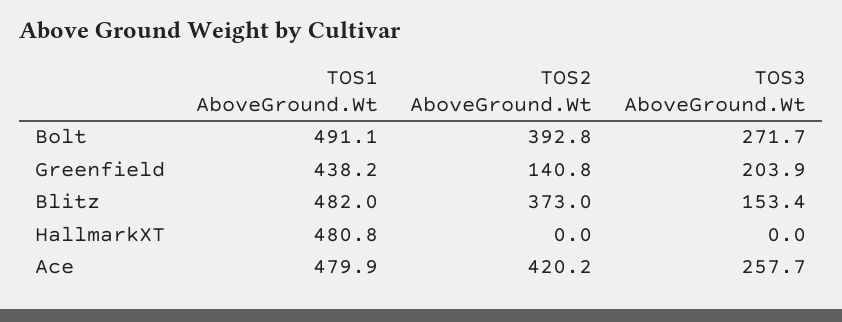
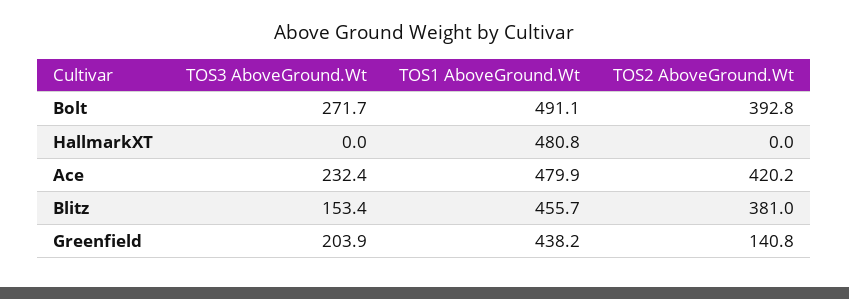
  {
    "TOS1 AboveGround.Wt": {
      "Bolt": 491.1,
      "Greenfield": 438.2,
-     "Blitz": 482,
+     "Blitz": 455.7,
      "HallmarkXT": 480.8,
      "Ace": 479.9
    },
    "TOS2 AboveGround.Wt": {
      "Bolt": 392.8,
      "Greenfield": 140.8,
-     "Blitz": 373,
+     "Blitz": 381,
      "HallmarkXT": 0,
      "Ace": 420.2
    },
    "TOS3 AboveGround.Wt": {
      "Bolt": 271.7,
      "Greenfield": 203.9,
      "Blitz": 153.4,
      "HallmarkXT": 0,
-     "Ace": 257.7
+     "Ace": 232.4
    }
  }

